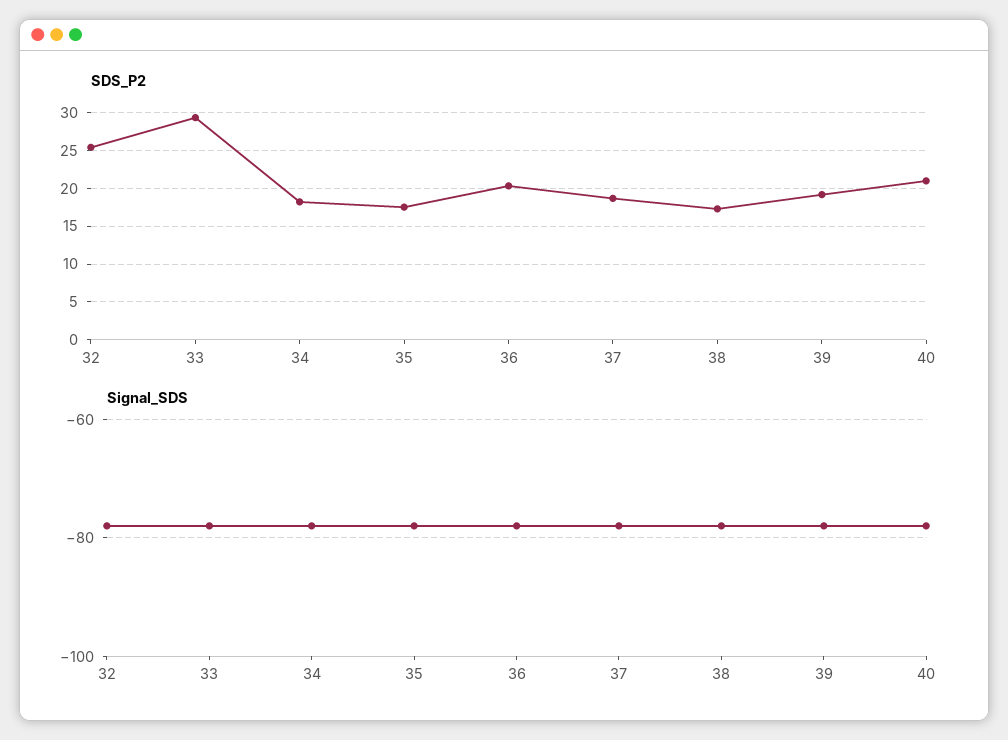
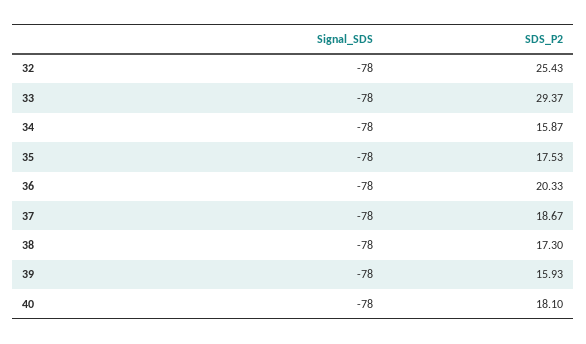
  {
    "SDS_P2": {
      "32": 25.43,
      "33": 29.37,
-     "34": 18,
+     "34": 15.87,
      "35": 17.53,
      "36": 20.33,
      "37": 18.67,
      "38": 17.3,
-     "39": 19,
+     "39": 15.93,
-     "40": 21
+     "40": 18.1
    },
    "Signal_SDS": {
      "32": -78,
      "33": -78,
      "34": -78,
      "35": -78,
      "36": -78,
      "37": -78,
      "38": -78,
      "39": -78,
      "40": -78
    }
  }

